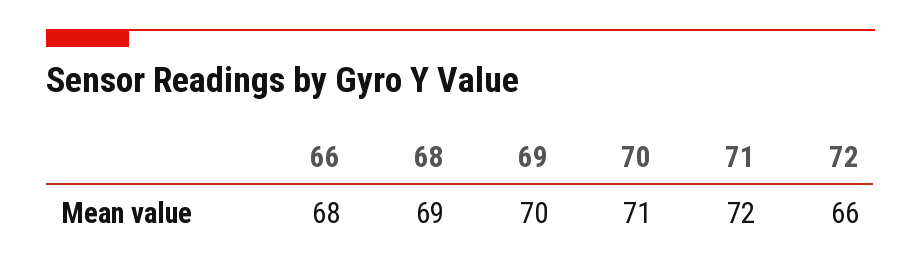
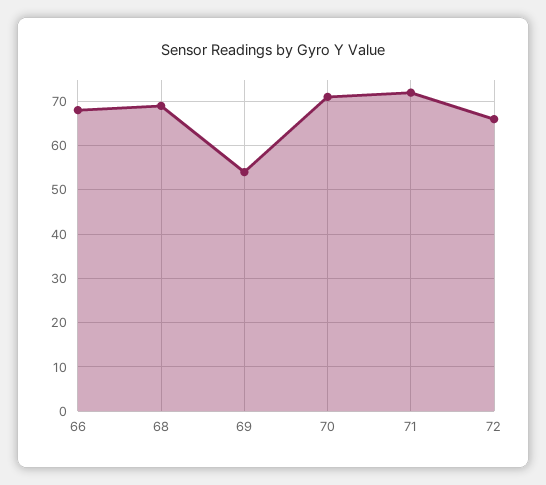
  {
    "66": 68,
    "68": 69,
-   "69": 70,
+   "69": 55,
    "70": 71,
    "71": 72,
    "72": 66
  }

